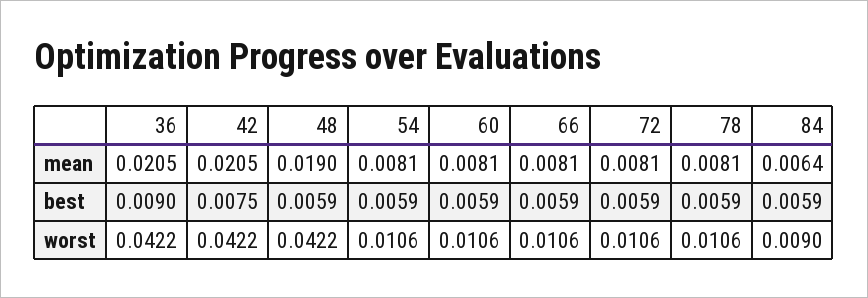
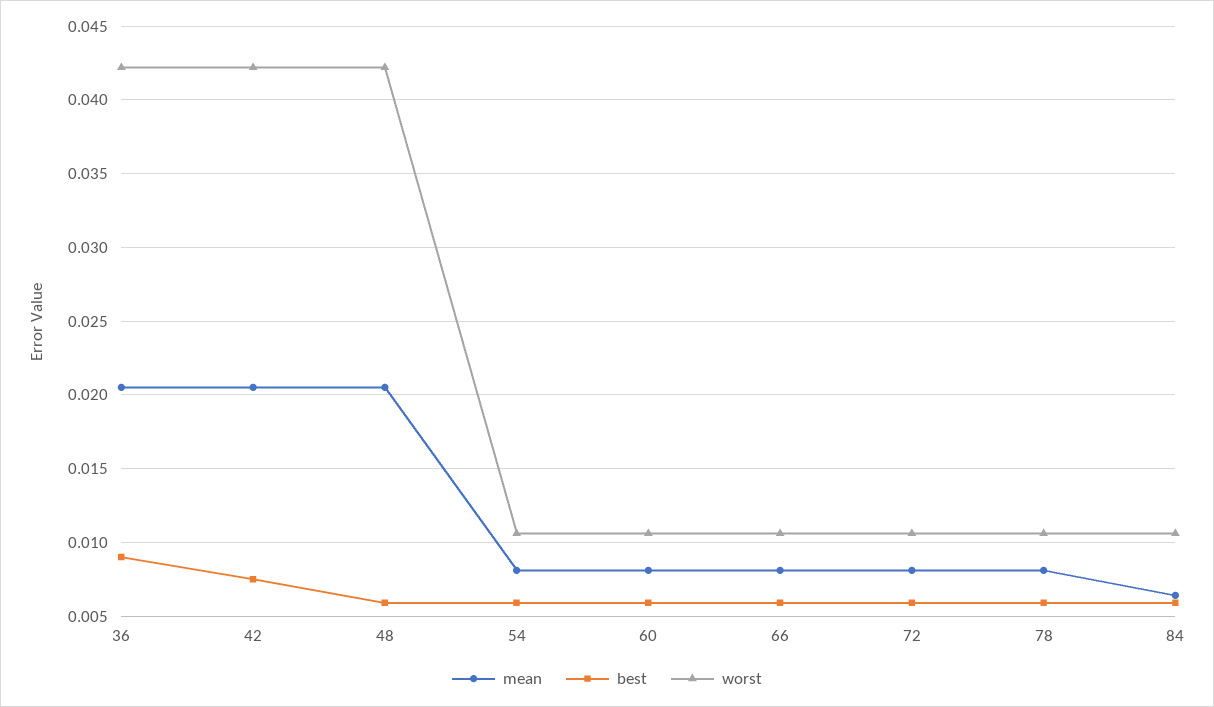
  {
    "mean": {
      "36": 0.0205,
      "42": 0.0205,
-     "48": 0.019,
+     "48": 0.0205,
      "54": 0.0081,
      "60": 0.0081,
      "66": 0.0081,
      "72": 0.0081,
      "78": 0.0081,
      "84": 0.0064
    },
    "best": {
      "36": 0.009,
      "42": 0.0075,
      "48": 0.0059,
      "54": 0.0059,
      "60": 0.0059,
      "66": 0.0059,
      "72": 0.0059,
      "78": 0.0059,
      "84": 0.0059
    },
    "worst": {
      "36": 0.0422,
      "42": 0.0422,
      "48": 0.0422,
      "54": 0.0106,
      "60": 0.0106,
      "66": 0.0106,
      "72": 0.0106,
      "78": 0.0106,
-     "84": 0.009
+     "84": 0.0105
    }
  }

